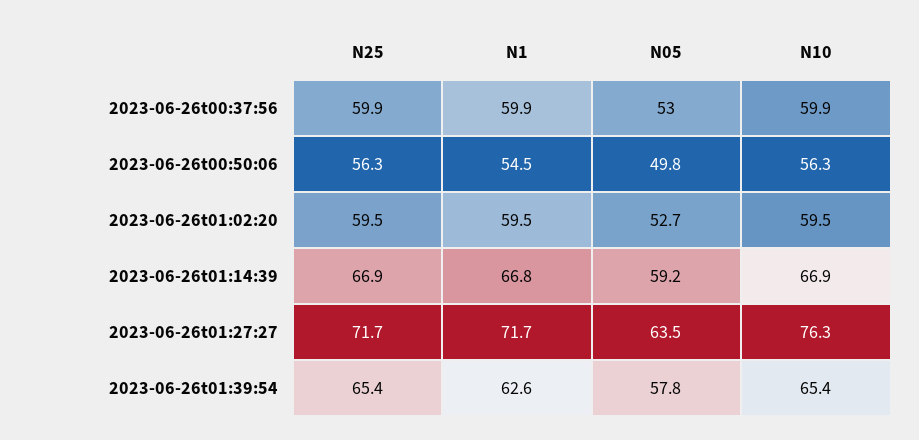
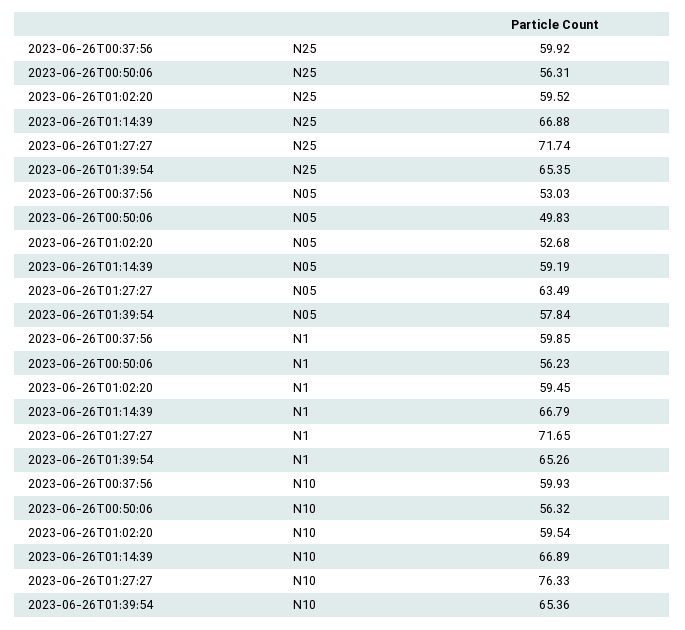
  {
    "N25": {
      "2023-06-26t00:37:56": 59.92,
      "2023-06-26t00:50:06": 56.31,
      "2023-06-26t01:02:20": 59.52,
      "2023-06-26t01:14:39": 66.88,
      "2023-06-26t01:27:27": 71.74,
      "2023-06-26t01:39:54": 65.35
    },
    "N1": {
      "2023-06-26t00:37:56": 59.85,
-     "2023-06-26t00:50:06": 54.5,
+     "2023-06-26t00:50:06": 56.23,
      "2023-06-26t01:02:20": 59.45,
      "2023-06-26t01:14:39": 66.79,
      "2023-06-26t01:27:27": 71.65,
-     "2023-06-26t01:39:54": 62.6
+     "2023-06-26t01:39:54": 65.26
    },
    "N05": {
      "2023-06-26t00:37:56": 53.03,
      "2023-06-26t00:50:06": 49.83,
      "2023-06-26t01:02:20": 52.68,
      "2023-06-26t01:14:39": 59.19,
      "2023-06-26t01:27:27": 63.49,
      "2023-06-26t01:39:54": 57.84
    },
    "N10": {
      "2023-06-26t00:37:56": 59.93,
      "2023-06-26t00:50:06": 56.32,
      "2023-06-26t01:02:20": 59.54,
      "2023-06-26t01:14:39": 66.89,
      "2023-06-26t01:27:27": 76.33,
      "2023-06-26t01:39:54": 65.36
    }
  }

